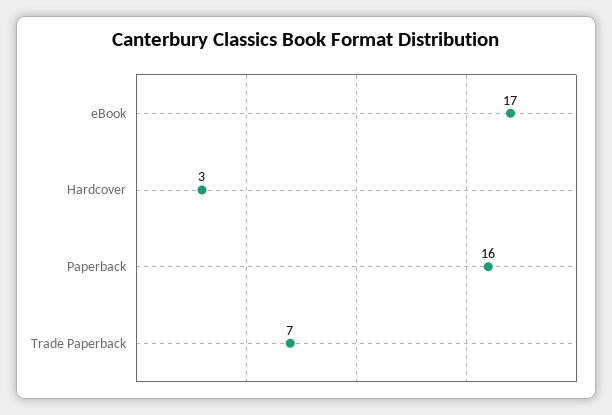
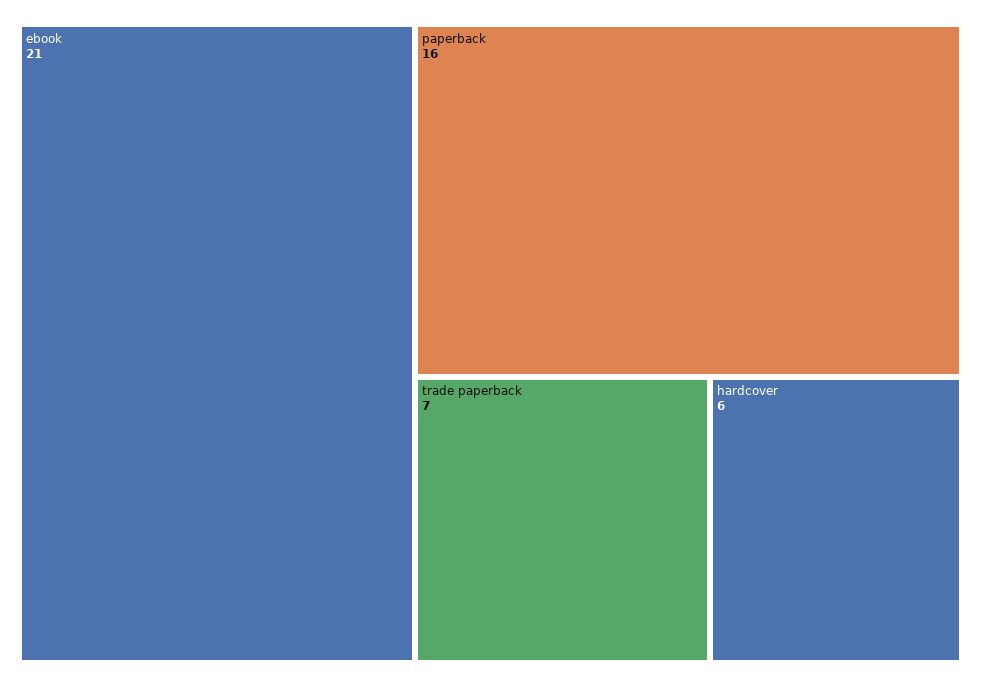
  {
-   "eBook": 17,
+   "eBook": 21,
-   "Hardcover": 3,
+   "Hardcover": 6,
    "Paperback": 16,
    "Trade Paperback": 7
  }

